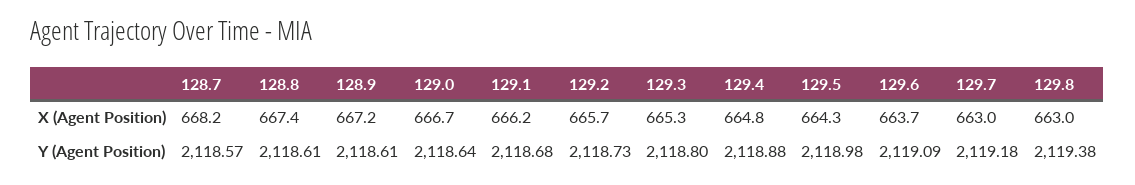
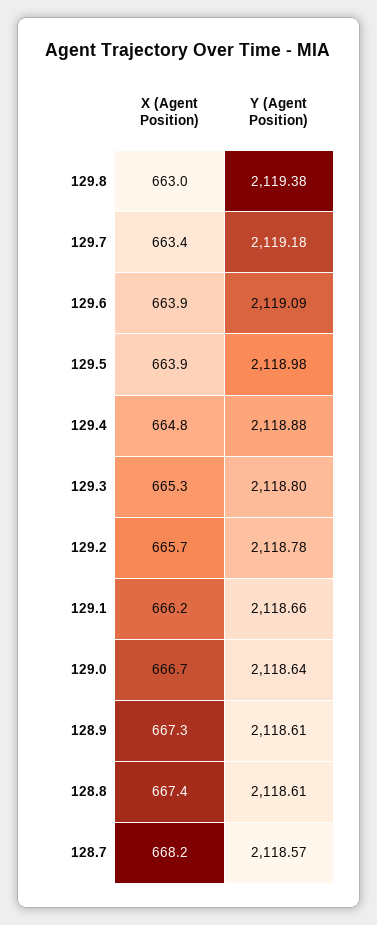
  {
    "128.7": {
      "X (Agent Position)": 668.2,
      "Y (Agent Position)": 2118.57
    },
    "128.8": {
      "X (Agent Position)": 667.4,
      "Y (Agent Position)": 2118.61
    },
    "128.9": {
-     "X (Agent Position)": 667.2,
+     "X (Agent Position)": 667.3,
      "Y (Agent Position)": 2118.61
    },
    "129.0": {
      "X (Agent Position)": 666.7,
      "Y (Agent Position)": 2118.64
    },
    "129.1": {
      "X (Agent Position)": 666.2,
-     "Y (Agent Position)": 2118.68
+     "Y (Agent Position)": 2118.66
    },
    "129.2": {
      "X (Agent Position)": 665.7,
-     "Y (Agent Position)": 2118.73
+     "Y (Agent Position)": 2118.78
    },
    "129.3": {
      "X (Agent Position)": 665.3,
      "Y (Agent Position)": 2118.8
    },
    "129.4": {
      "X (Agent Position)": 664.8,
      "Y (Agent Position)": 2118.88
    },
    "129.5": {
-     "X (Agent Position)": 664.3,
+     "X (Agent Position)": 663.9,
      "Y (Agent Position)": 2118.98
    },
    "129.6": {
-     "X (Agent Position)": 663.7,
+     "X (Agent Position)": 663.9,
      "Y (Agent Position)": 2119.09
    },
    "129.7": {
-     "X (Agent Position)": 663,
+     "X (Agent Position)": 663.4,
      "Y (Agent Position)": 2119.18
    },
    "129.8": {
      "X (Agent Position)": 663,
      "Y (Agent Position)": 2119.38
    }
  }

